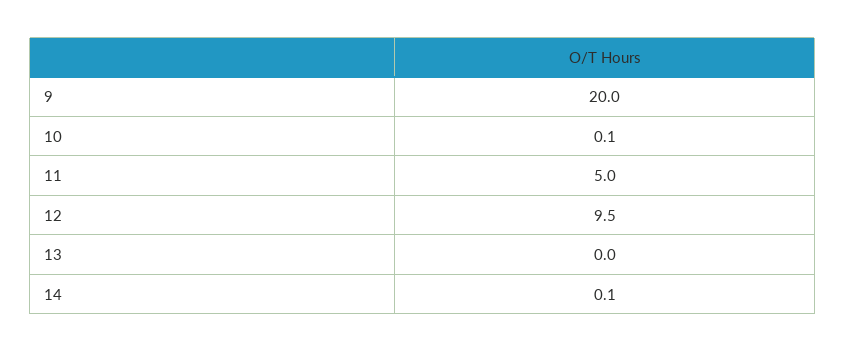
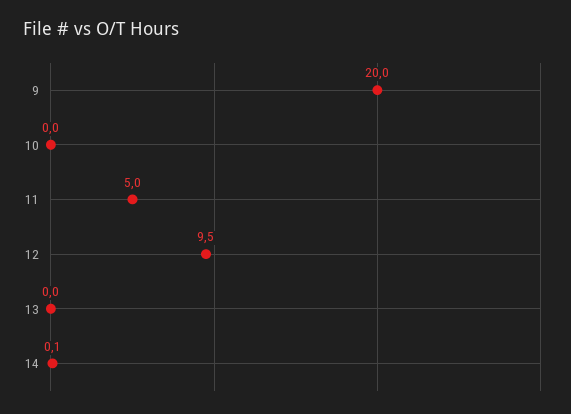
  {
    "9": 20,
-   "10": 0.1,
+   "10": 0,
    "11": 5,
    "12": 9.5,
    "13": 0,
    "14": 0.1
  }

